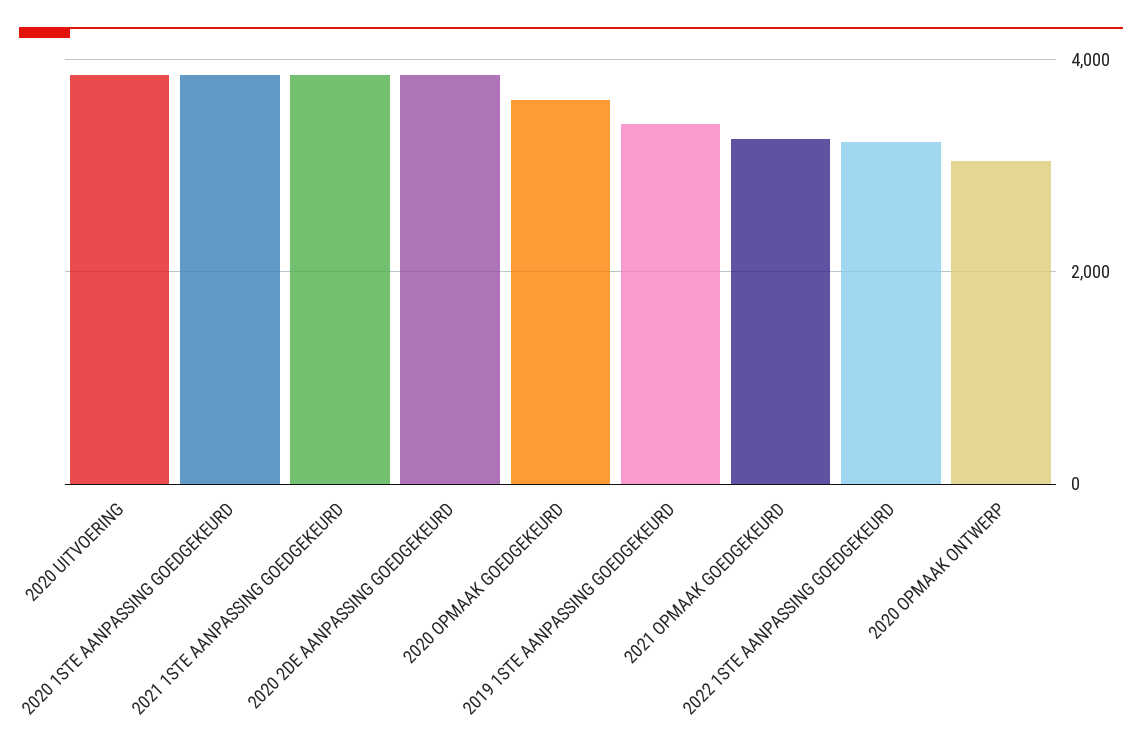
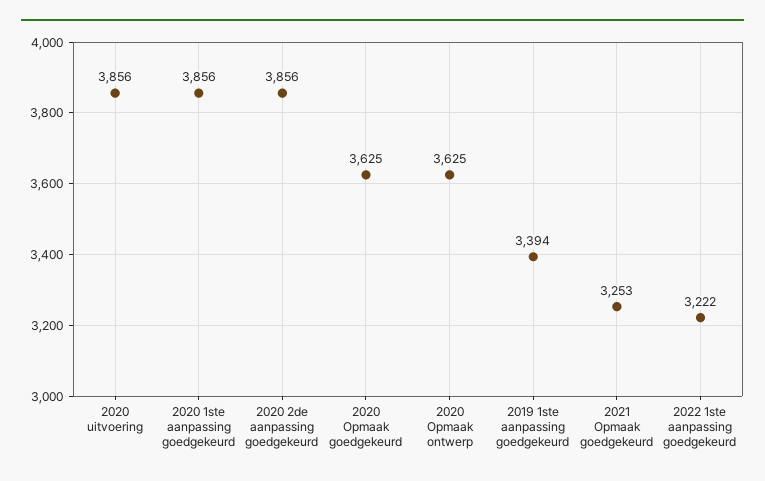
  {
    "2020 UITVOERING": 3856,
    "2020 1STE AANPASSING GOEDGEKEURD": 3856,
-   "2021 1STE AANPASSING GOEDGEKEURD": 3800,
    "2020 2DE AANPASSING GOEDGEKEURD": 3856,
    "2020 OPMAAK GOEDGEKEURD": 3625,
    "2019 1STE AANPASSING GOEDGEKEURD": 3394,
    "2021 OPMAAK GOEDGEKEURD": 3253,
    "2022 1STE AANPASSING GOEDGEKEURD": 3222,
-   "2020 OPMAAK ONTWERP": 3000
+   "2020 OPMAAK ONTWERP": 3625
  }

